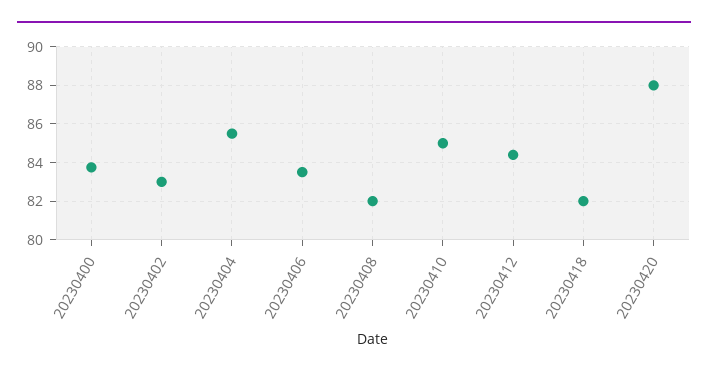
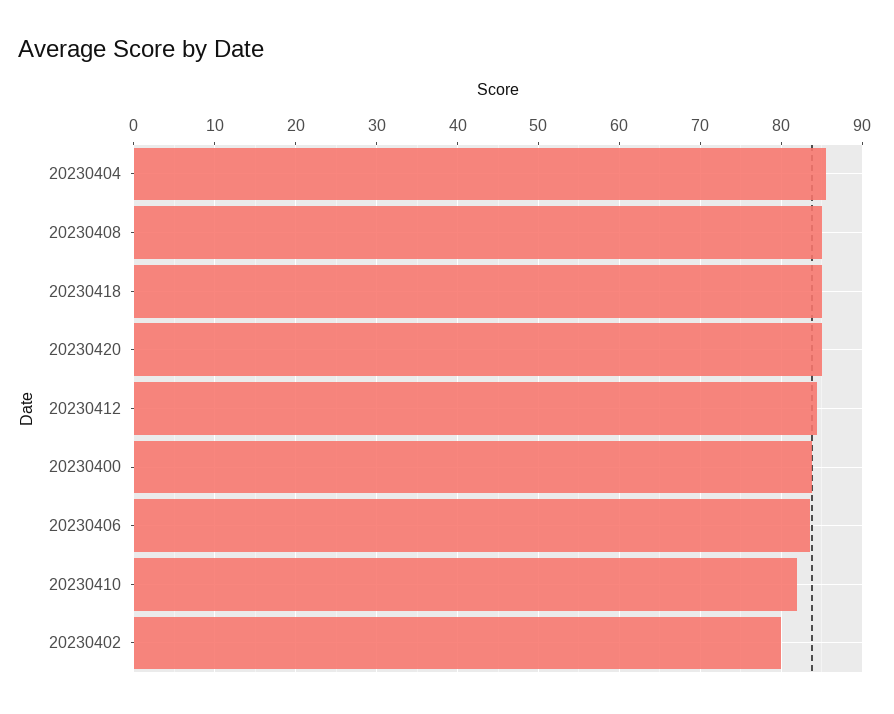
  {
    "20230400": 84,
-   "20230402": 83,
+   "20230402": 80,
    "20230404": 85.5,
    "20230406": 83.5,
-   "20230408": 82,
+   "20230408": 85,
-   "20230410": 85,
+   "20230410": 82,
    "20230412": 84.5,
-   "20230418": 82,
+   "20230418": 85,
-   "20230420": 88
+   "20230420": 85
  }

